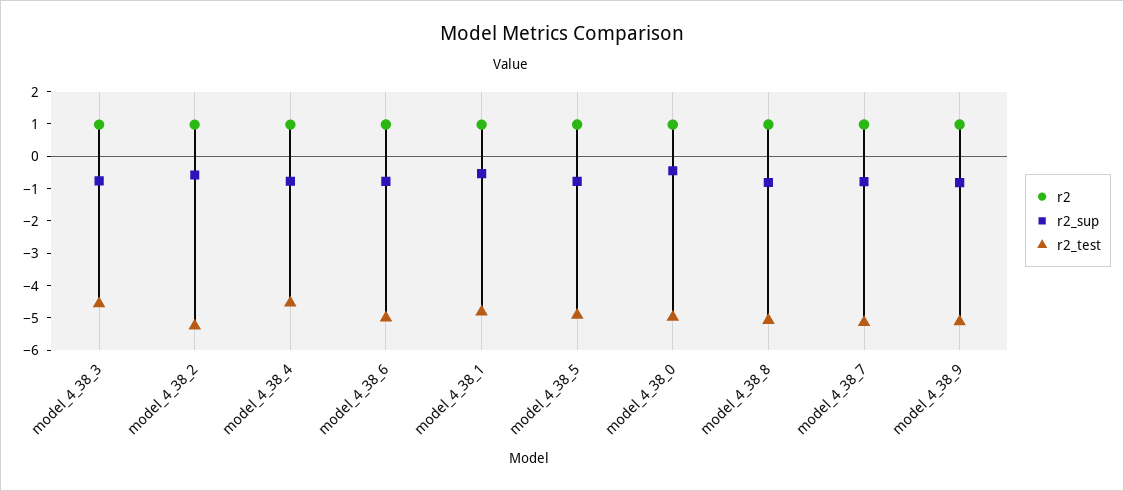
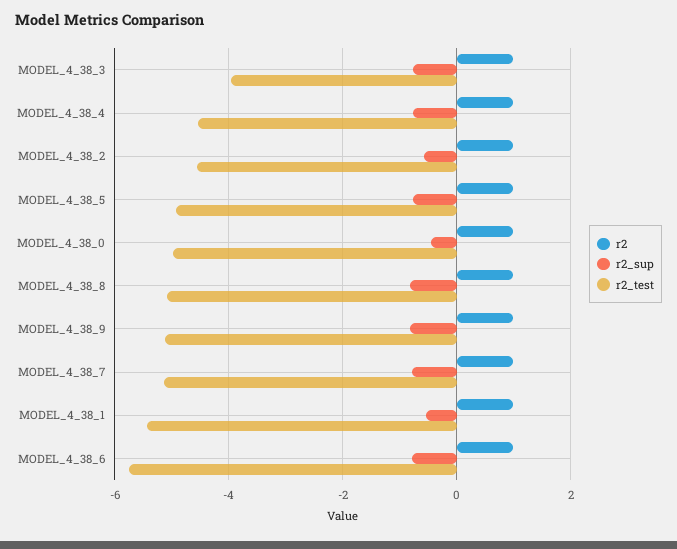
  {
    "r2": {
      "model_4_38_3": 1,
      "model_4_38_2": 1,
      "model_4_38_4": 1,
      "model_4_38_6": 1,
      "model_4_38_1": 1,
      "model_4_38_5": 1,
      "model_4_38_0": 1,
      "model_4_38_8": 1,
      "model_4_38_7": 1,
      "model_4_38_9": 1
    },
    "r2_sup": {
      "model_4_38_3": -0.8,
      "model_4_38_2": -0.6,
      "model_4_38_4": -0.8,
      "model_4_38_6": -0.8,
      "model_4_38_1": -0.6,
      "model_4_38_5": -0.8,
      "model_4_38_0": -0.4,
      "model_4_38_8": -0.8,
      "model_4_38_7": -0.8,
      "model_4_38_9": -0.8
    },
    "r2_test": {
-     "model_4_38_3": -4.5,
+     "model_4_38_3": -4,
-     "model_4_38_2": -5.25,
+     "model_4_38_2": -4.6,
      "model_4_38_4": -4.6,
-     "model_4_38_6": -5,
+     "model_4_38_6": -5.8,
-     "model_4_38_1": -4.75,
+     "model_4_38_1": -5.4,
      "model_4_38_5": -5,
      "model_4_38_0": -5,
      "model_4_38_8": -5,
      "model_4_38_7": -5.2,
      "model_4_38_9": -5.2
    }
  }

